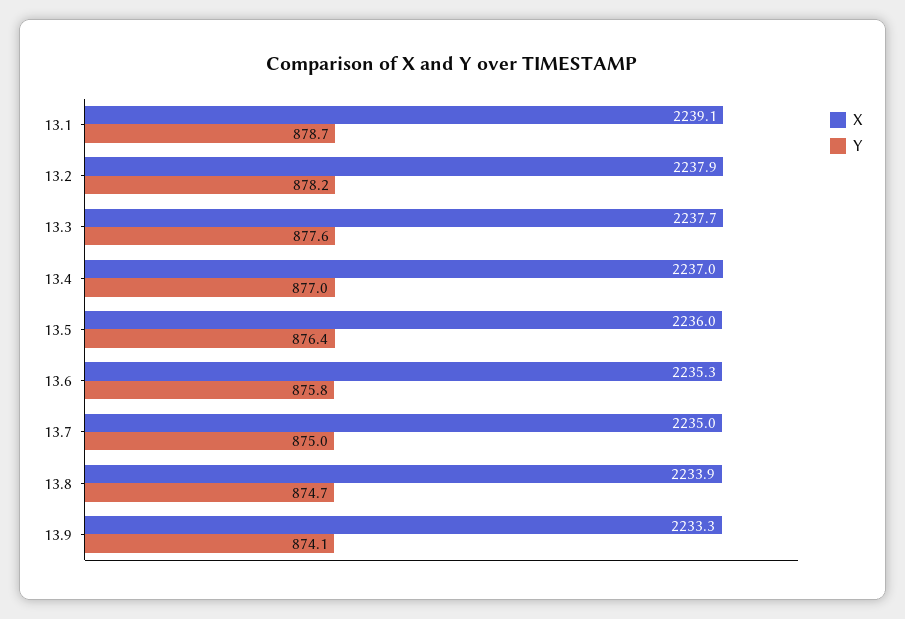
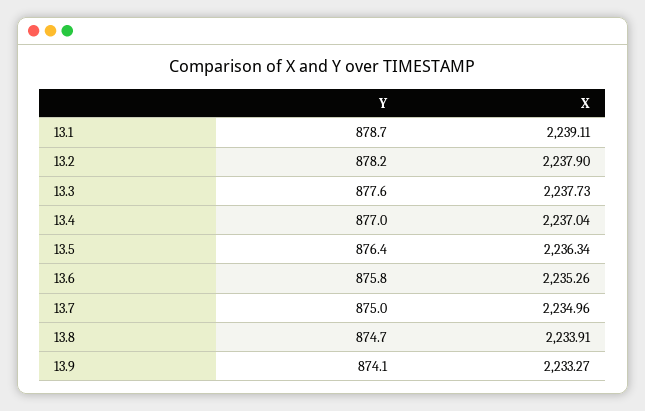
  {
    "X": {
      "13.1": 2239.11,
      "13.2": 2237.9,
      "13.3": 2237.73,
      "13.4": 2237.04,
-     "13.5": 2236,
+     "13.5": 2236.34,
      "13.6": 2235.26,
      "13.7": 2234.96,
      "13.8": 2233.91,
      "13.9": 2233.27
    },
    "Y": {
      "13.1": 878.7,
      "13.2": 878.2,
      "13.3": 877.6,
      "13.4": 877,
      "13.5": 876.4,
      "13.6": 875.8,
      "13.7": 875,
      "13.8": 874.7,
      "13.9": 874.1
    }
  }

